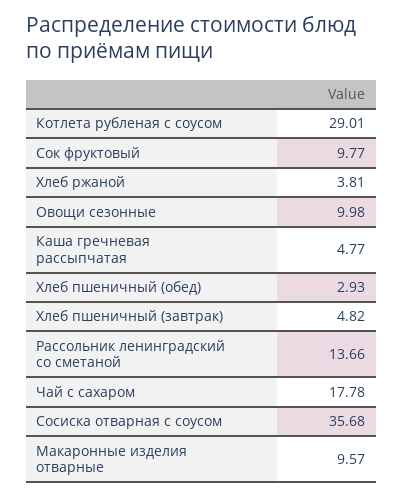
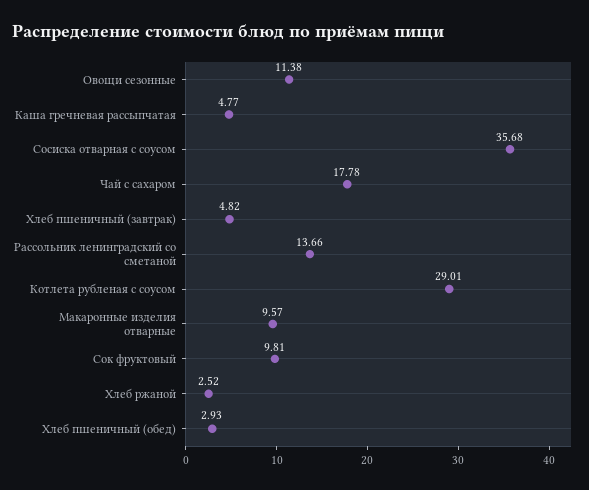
  {
    "Котлета рубленая с соусом": 29.01,
-   "Сок фруктовый": 9.77,
+   "Сок фруктовый": 9.81,
-   "Хлеб ржаной": 3.81,
+   "Хлеб ржаной": 2.52,
-   "Овощи сезонные": 9.98,
+   "Овощи сезонные": 11.38,
    "Каша гречневая рассыпчатая": 4.77,
    "Хлеб пшеничный (обед)": 2.93,
    "Хлеб пшеничный (завтрак)": 4.82,
    "Рассольник ленинградский со сметаной": 13.66,
    "Чай с сахаром": 17.78,
    "Сосиска отварная с соусом": 35.68,
    "Макаронные изделия отварные": 9.57
  }

